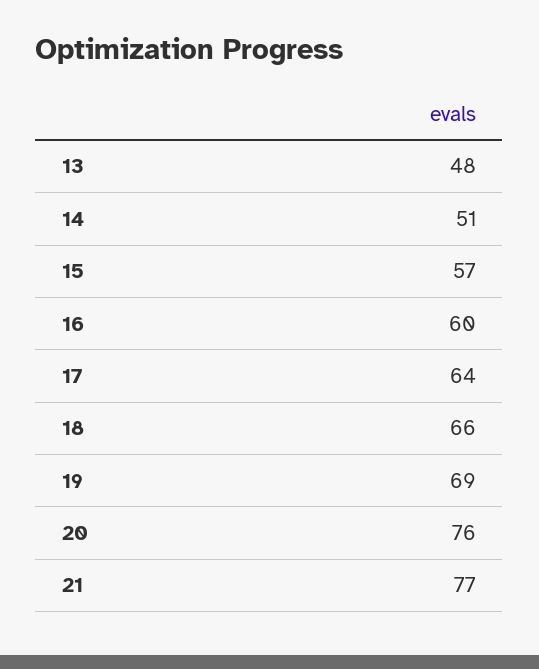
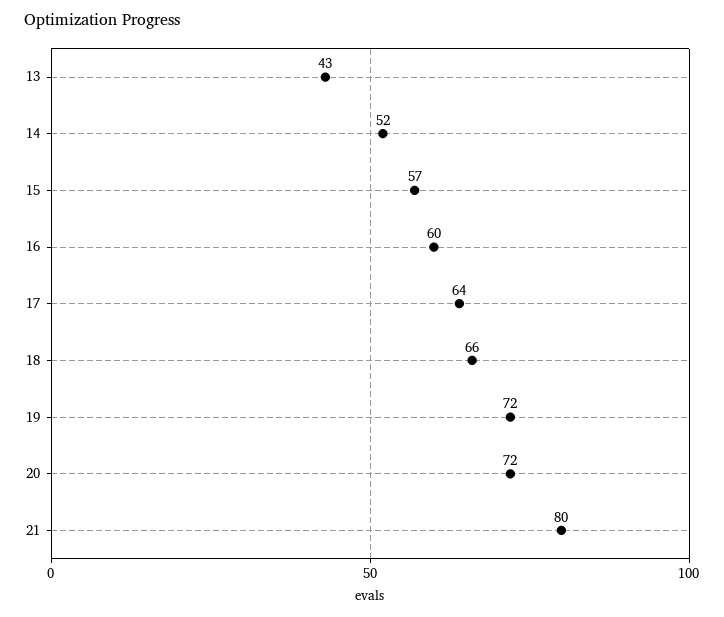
  {
-   "13": 48,
+   "13": 43,
-   "14": 51,
+   "14": 52,
    "15": 57,
    "16": 60,
    "17": 64,
    "18": 66,
-   "19": 69,
+   "19": 72,
-   "20": 76,
+   "20": 72,
-   "21": 77
+   "21": 80
  }

